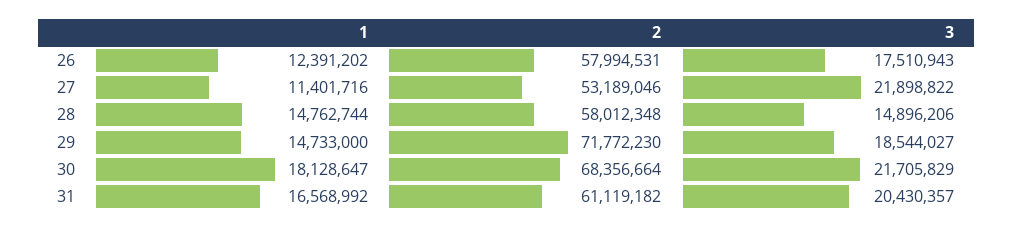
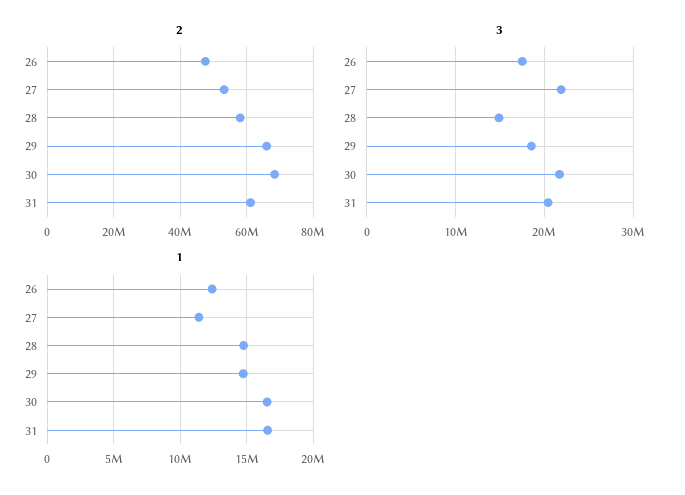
  {
    "1": {
      "26": 12391202,
      "27": 11401716,
      "28": 14762744,
      "29": 14733000,
-     "30": 18128647,
+     "30": 16500000,
      "31": 16568992
    },
    "2": {
-     "26": 57994531,
+     "26": 48000000,
      "27": 53189046,
      "28": 58012348,
-     "29": 71772230,
+     "29": 66000000,
      "30": 68356664,
      "31": 61119182
    },
    "3": {
      "26": 17510943,
      "27": 21898822,
      "28": 14896206,
      "29": 18544027,
      "30": 21705829,
      "31": 20430357
    }
  }

